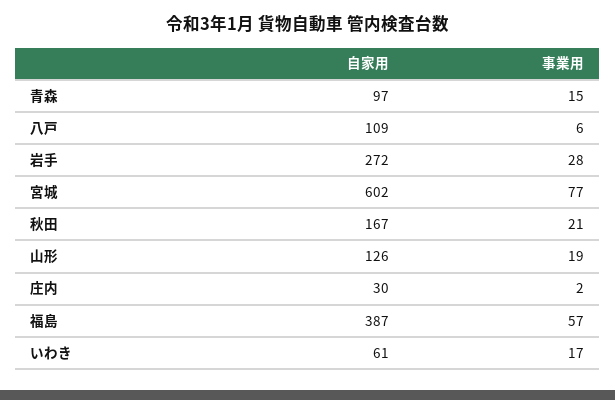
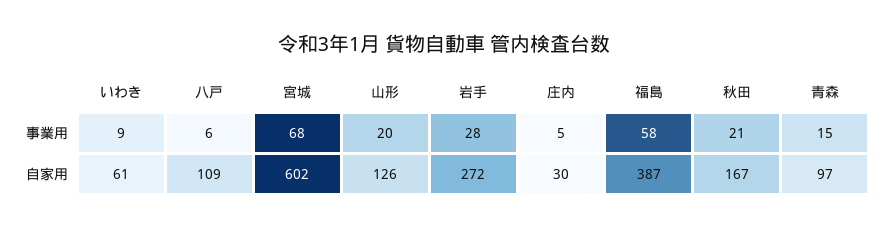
  {
    "自家用": {
      "青森": 97,
      "八戸": 109,
      "岩手": 272,
      "宮城": 602,
      "秋田": 167,
      "山形": 126,
      "庄内": 30,
      "福島": 387,
      "いわき": 61
    },
    "事業用": {
      "青森": 15,
      "八戸": 6,
      "岩手": 28,
-     "宮城": 77,
+     "宮城": 68,
      "秋田": 21,
-     "山形": 19,
+     "山形": 20,
-     "庄内": 2,
+     "庄内": 5,
-     "福島": 57,
+     "福島": 58,
-     "いわき": 17
+     "いわき": 9
    }
  }

